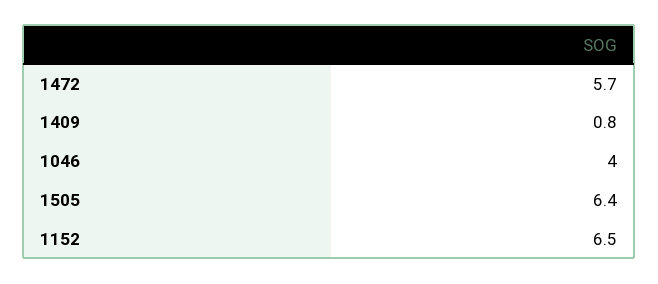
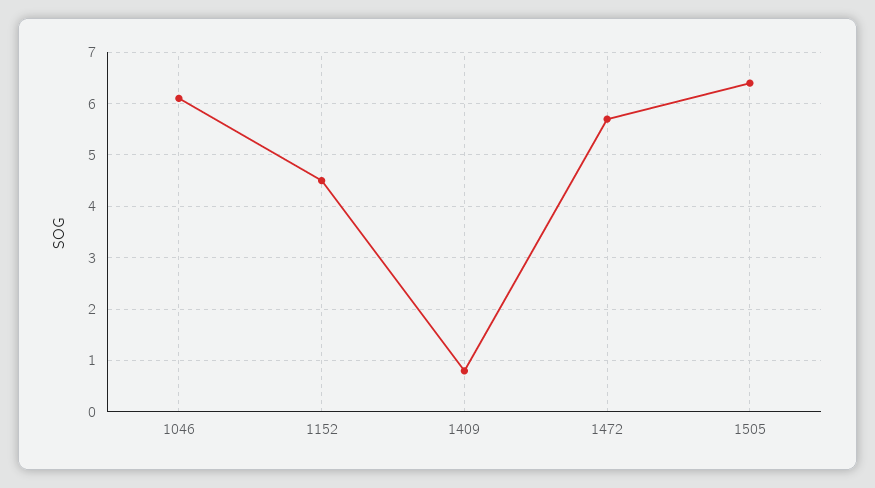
  {
    "1472": 5.7,
    "1409": 0.8,
-   "1046": 4,
+   "1046": 6,
    "1505": 6.4,
-   "1152": 6.5
+   "1152": 4.5
  }

